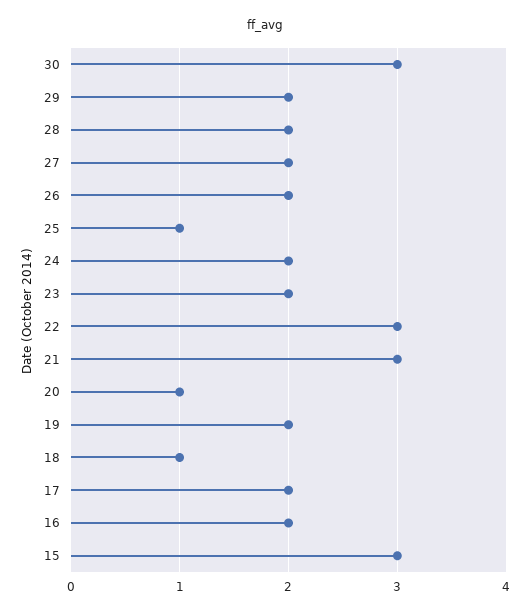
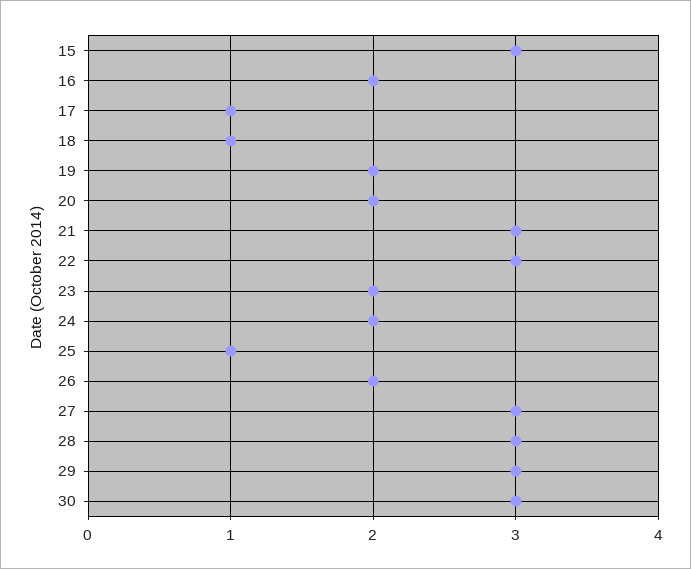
  {
    "30": 3,
-   "29": 2,
+   "29": 3,
-   "28": 2,
+   "28": 3,
-   "27": 2,
+   "27": 3,
    "26": 2,
    "25": 1,
    "24": 2,
    "23": 2,
    "22": 3,
    "21": 3,
-   "20": 1,
+   "20": 2,
    "19": 2,
    "18": 1,
-   "17": 2,
+   "17": 1,
    "16": 2,
    "15": 3
  }

